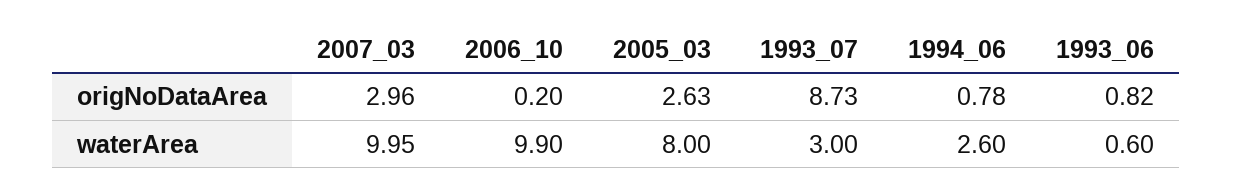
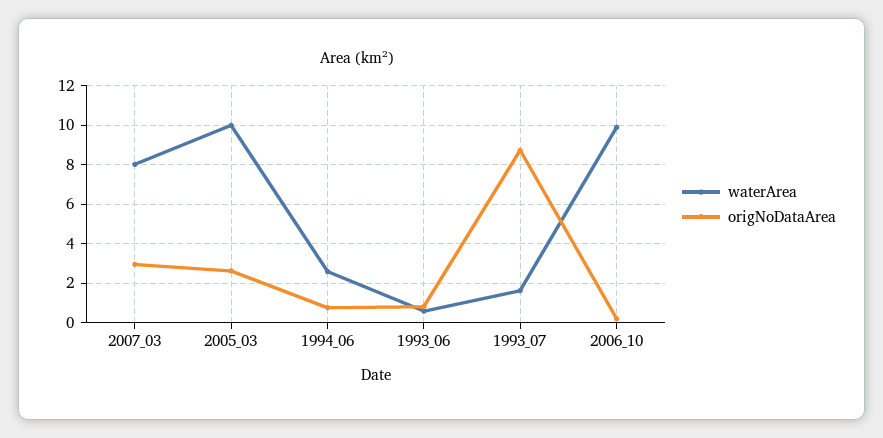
  {
    "origNoDataArea": {
      "2007_03": 2.96,
      "2006_10": 0.2,
      "2005_03": 2.63,
      "1993_07": 8.73,
      "1994_06": 0.78,
      "1993_06": 0.82
    },
    "waterArea": {
-     "2007_03": 9.95,
+     "2007_03": 8,
      "2006_10": 9.9,
-     "2005_03": 8,
+     "2005_03": 10,
-     "1993_07": 3,
+     "1993_07": 1.5,
      "1994_06": 2.6,
      "1993_06": 0.6
    }
  }

